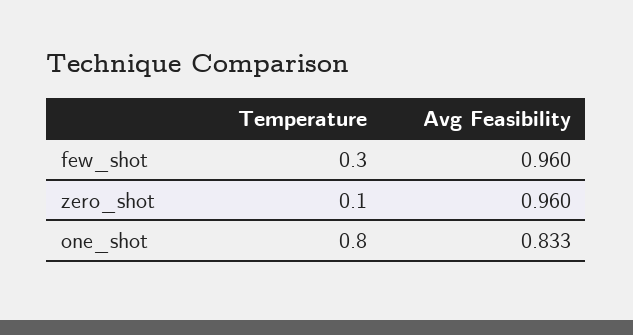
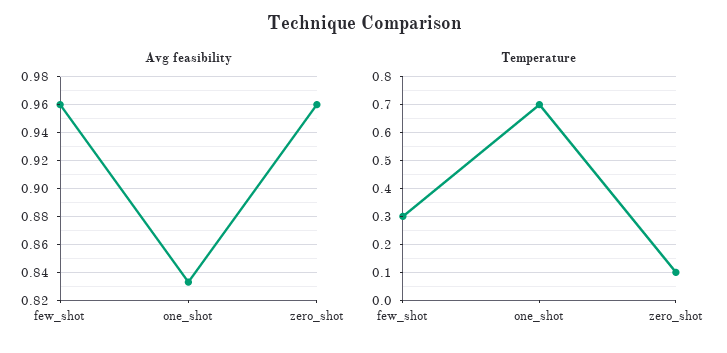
  {
    "Temperature": {
      "few_shot": 0.3,
      "zero_shot": 0.1,
-     "one_shot": 0.8
+     "one_shot": 0.7
    },
    "Avg Feasibility": {
      "few_shot": 0.96,
      "zero_shot": 0.96,
      "one_shot": 0.833
    }
  }

